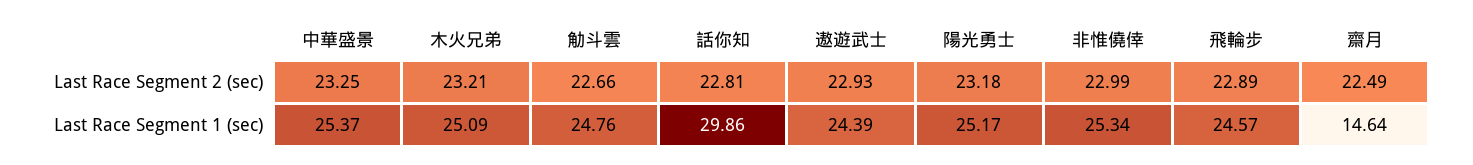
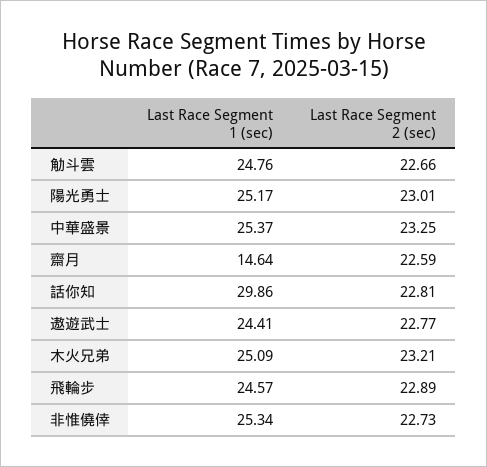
  {
    "中華盛景": {
      "Last Race Segment 2 (sec)": 23.25,
      "Last Race Segment 1 (sec)": 25.37
    },
    "木火兄弟": {
      "Last Race Segment 2 (sec)": 23.21,
      "Last Race Segment 1 (sec)": 25.09
    },
    "觔斗雲": {
      "Last Race Segment 2 (sec)": 22.66,
      "Last Race Segment 1 (sec)": 24.76
    },
    "話你知": {
      "Last Race Segment 2 (sec)": 22.81,
      "Last Race Segment 1 (sec)": 29.86
    },
    "遨遊武士": {
-     "Last Race Segment 2 (sec)": 22.93,
+     "Last Race Segment 2 (sec)": 22.77,
-     "Last Race Segment 1 (sec)": 24.39
+     "Last Race Segment 1 (sec)": 24.41
    },
    "陽光勇士": {
-     "Last Race Segment 2 (sec)": 23.18,
+     "Last Race Segment 2 (sec)": 23.01,
      "Last Race Segment 1 (sec)": 25.17
    },
    "非惟僥倖": {
-     "Last Race Segment 2 (sec)": 22.99,
+     "Last Race Segment 2 (sec)": 22.73,
      "Last Race Segment 1 (sec)": 25.34
    },
    "飛輪步": {
      "Last Race Segment 2 (sec)": 22.89,
      "Last Race Segment 1 (sec)": 24.57
    },
    "齋月": {
-     "Last Race Segment 2 (sec)": 22.49,
+     "Last Race Segment 2 (sec)": 22.59,
      "Last Race Segment 1 (sec)": 14.64
    }
  }

